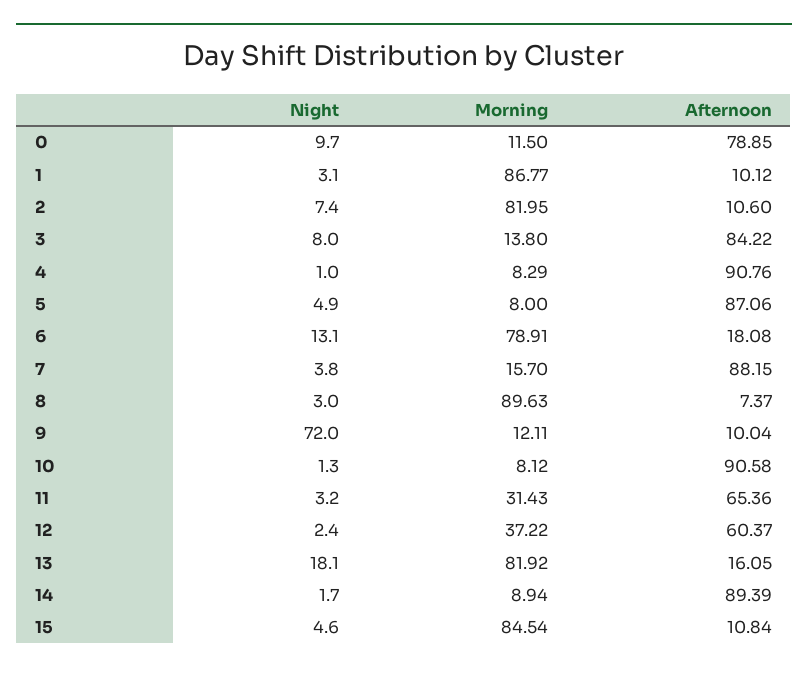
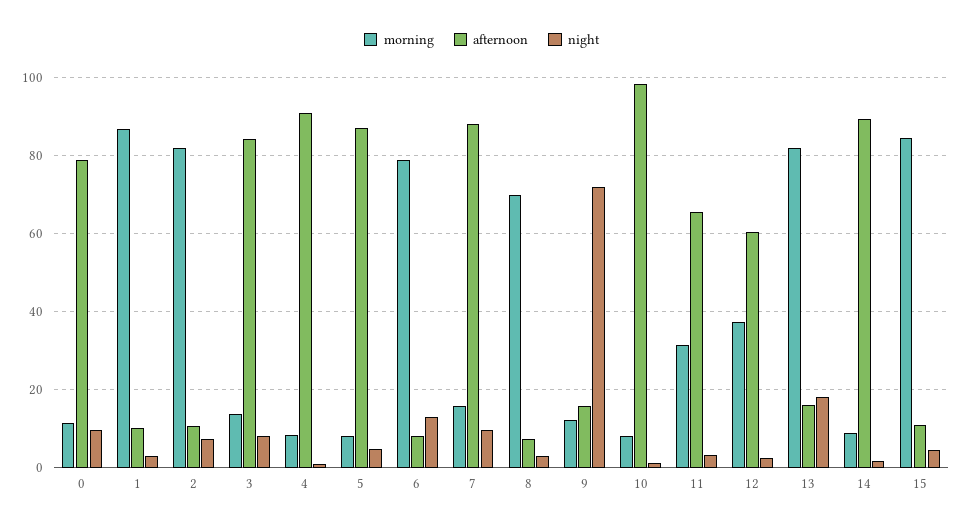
  {
    "Night": {
      "0": 9.7,
      "1": 3.1,
      "2": 7.4,
      "3": 8,
      "4": 1,
      "5": 4.9,
      "6": 13.1,
-     "7": 3.8,
+     "7": 10,
      "8": 3,
      "9": 72,
      "10": 1.3,
      "11": 3.2,
      "12": 2.4,
      "13": 18.1,
      "14": 1.7,
      "15": 4.6
    },
    "Morning": {
      "0": 11.5,
      "1": 86.77,
      "2": 81.95,
      "3": 13.8,
      "4": 8.29,
      "5": 8,
      "6": 78.91,
      "7": 15.7,
-     "8": 89.63,
+     "8": 70,
      "9": 12.11,
      "10": 8.12,
      "11": 31.43,
      "12": 37.22,
      "13": 81.92,
      "14": 8.94,
      "15": 84.54
    },
    "Afternoon": {
      "0": 78.85,
      "1": 10.12,
      "2": 10.6,
      "3": 84.22,
      "4": 90.76,
      "5": 87.06,
-     "6": 18.08,
+     "6": 8,
      "7": 88.15,
      "8": 7.37,
-     "9": 10.04,
+     "9": 16,
-     "10": 90.58,
+     "10": 98,
      "11": 65.36,
      "12": 60.37,
      "13": 16.05,
      "14": 89.39,
      "15": 10.84
    }
  }

